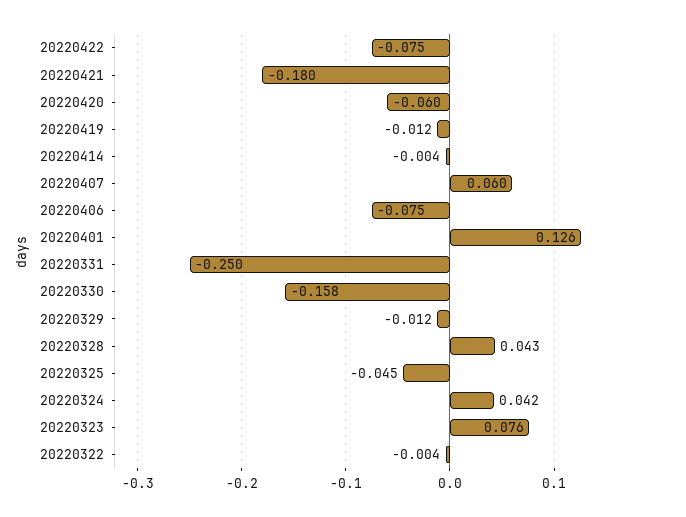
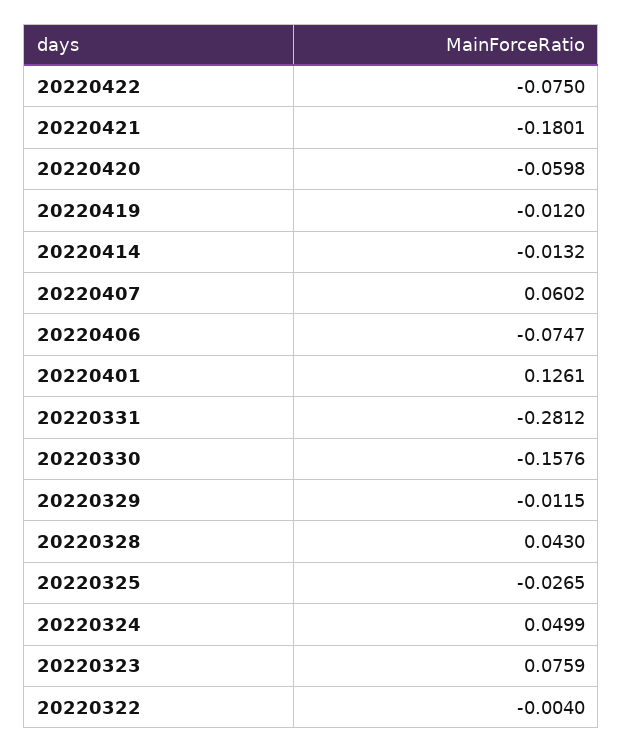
  {
    "20220422": -0.075,
    "20220421": -0.1801,
    "20220420": -0.0598,
    "20220419": -0.012,
-   "20220414": -0.004,
+   "20220414": -0.0132,
    "20220407": 0.0602,
    "20220406": -0.0747,
    "20220401": 0.1261,
-   "20220331": -0.25,
+   "20220331": -0.2812,
    "20220330": -0.1576,
    "20220329": -0.0115,
    "20220328": 0.043,
-   "20220325": -0.045,
+   "20220325": -0.0265,
-   "20220324": 0.042,
+   "20220324": 0.0499,
    "20220323": 0.0759,
    "20220322": -0.004
  }

